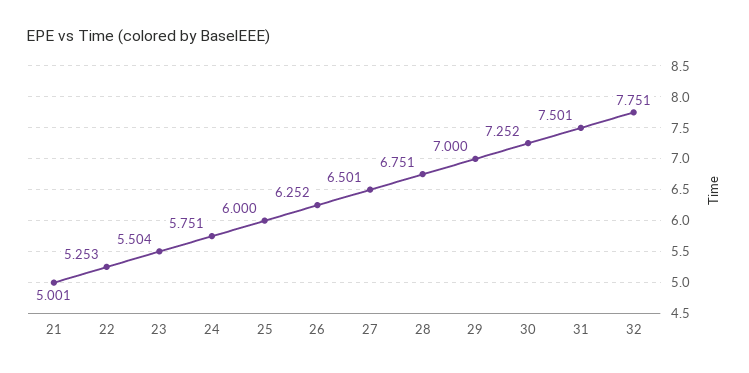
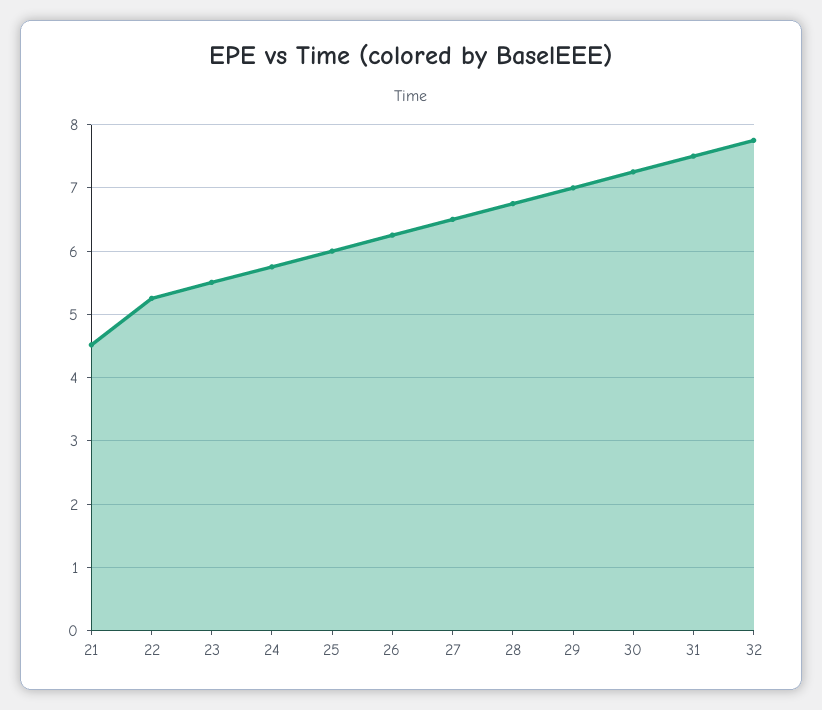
  {
-   "21": 5.001,
+   "21": 4.5,
    "22": 5.253,
    "23": 5.504,
    "24": 5.751,
    "25": 6,
    "26": 6.252,
    "27": 6.501,
    "28": 6.751,
    "29": 7,
    "30": 7.252,
    "31": 7.501,
    "32": 7.751
  }

